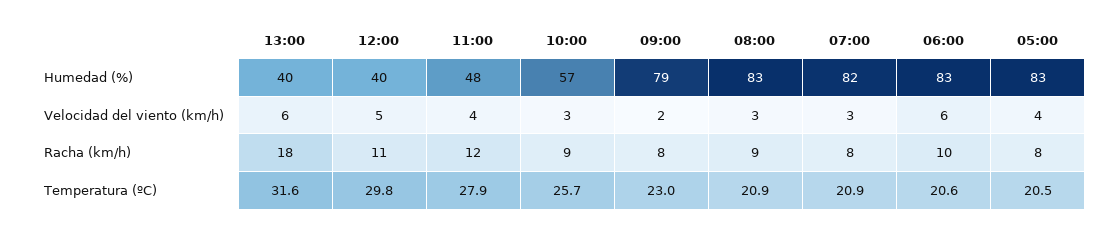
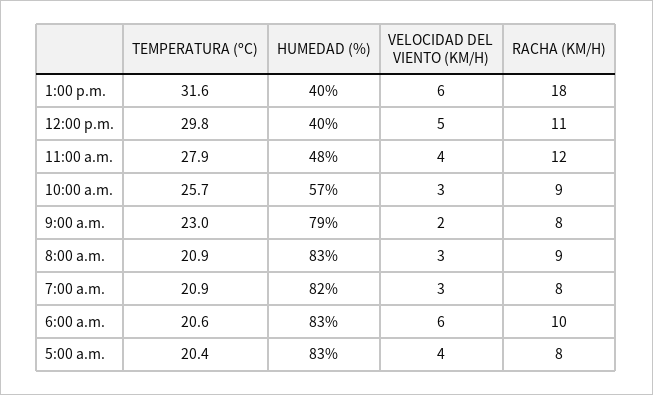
  {
    "13:00": {
      "Humedad (%)": 40,
      "Velocidad del viento (km/h)": 6,
      "Racha (km/h)": 18,
      "Temperatura (ºC)": 31.6
    },
    "12:00": {
      "Humedad (%)": 40,
      "Velocidad del viento (km/h)": 5,
      "Racha (km/h)": 11,
      "Temperatura (ºC)": 29.8
    },
    "11:00": {
      "Humedad (%)": 48,
      "Velocidad del viento (km/h)": 4,
      "Racha (km/h)": 12,
      "Temperatura (ºC)": 27.9
    },
    "10:00": {
      "Humedad (%)": 57,
      "Velocidad del viento (km/h)": 3,
      "Racha (km/h)": 9,
      "Temperatura (ºC)": 25.7
    },
    "09:00": {
      "Humedad (%)": 79,
      "Velocidad del viento (km/h)": 2,
      "Racha (km/h)": 8,
      "Temperatura (ºC)": 23
    },
    "08:00": {
      "Humedad (%)": 83,
      "Velocidad del viento (km/h)": 3,
      "Racha (km/h)": 9,
      "Temperatura (ºC)": 20.9
    },
    "07:00": {
      "Humedad (%)": 82,
      "Velocidad del viento (km/h)": 3,
      "Racha (km/h)": 8,
      "Temperatura (ºC)": 20.9
    },
    "06:00": {
      "Humedad (%)": 83,
      "Velocidad del viento (km/h)": 6,
      "Racha (km/h)": 10,
      "Temperatura (ºC)": 20.6
    },
    "05:00": {
      "Humedad (%)": 83,
      "Velocidad del viento (km/h)": 4,
      "Racha (km/h)": 8,
-     "Temperatura (ºC)": 20.5
+     "Temperatura (ºC)": 20.4
    }
  }

